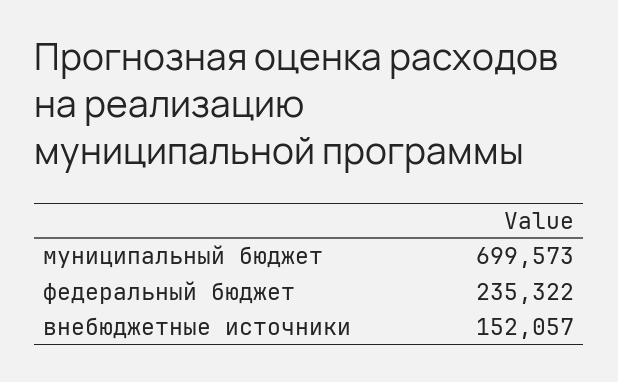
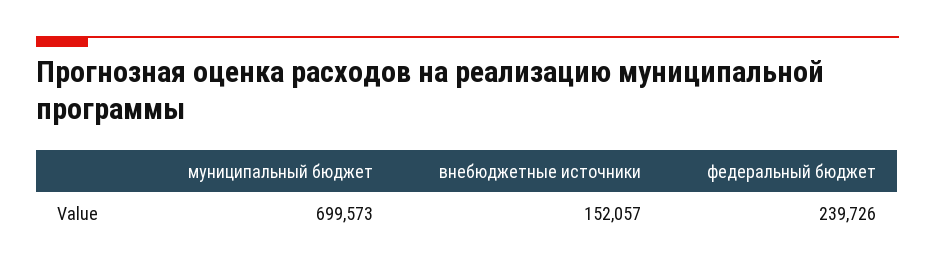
  {
    "муниципальный бюджет": 699573,
-   "федеральный бюджет": 235322,
+   "федеральный бюджет": 239726,
    "внебюджетные источники": 152057
  }

